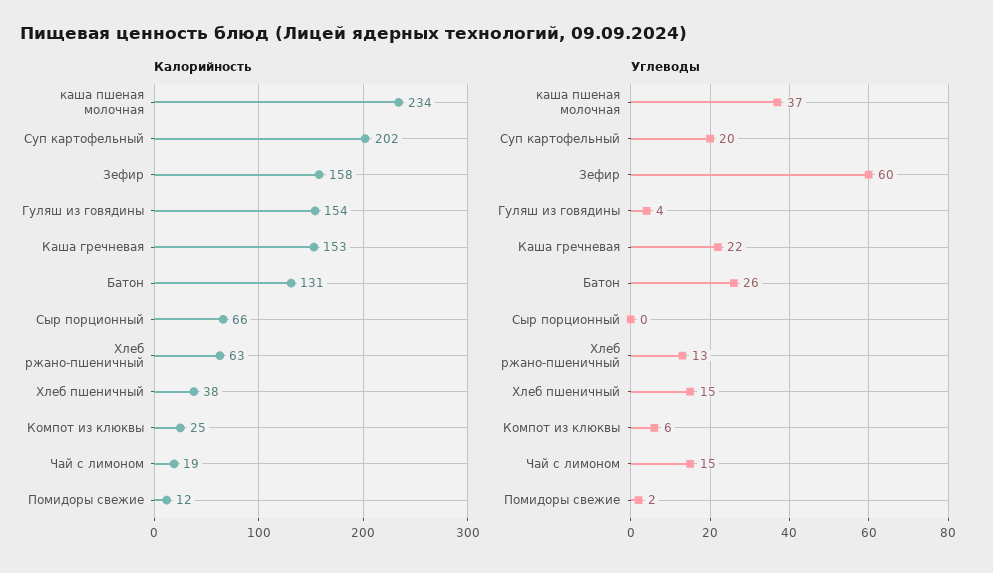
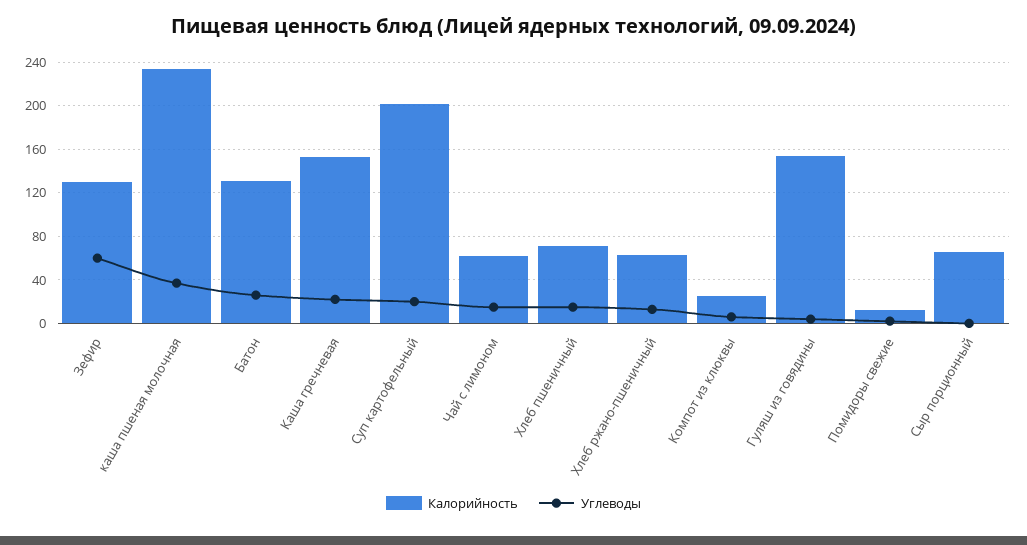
  {
    "Калорийность": {
      "каша пшеная молочная": 234,
      "Суп картофельный": 202,
-     "Зефир": 158,
+     "Зефир": 130,
      "Гуляш из говядины": 154,
      "Каша гречневая": 153,
      "Батон": 131,
      "Сыр порционный": 66,
      "Хлеб ржано-пшеничный": 63,
-     "Хлеб пшеничный": 38,
+     "Хлеб пшеничный": 70,
      "Компот из клюквы": 25,
-     "Чай с лимоном": 19,
+     "Чай с лимоном": 60,
      "Помидоры свежие": 12
    },
    "Углеводы": {
      "каша пшеная молочная": 37,
      "Суп картофельный": 20,
      "Зефир": 60,
      "Гуляш из говядины": 4,
      "Каша гречневая": 22,
      "Батон": 26,
      "Сыр порционный": 0,
      "Хлеб ржано-пшеничный": 13,
      "Хлеб пшеничный": 15,
      "Компот из клюквы": 6,
      "Чай с лимоном": 15,
      "Помидоры свежие": 2
    }
  }

